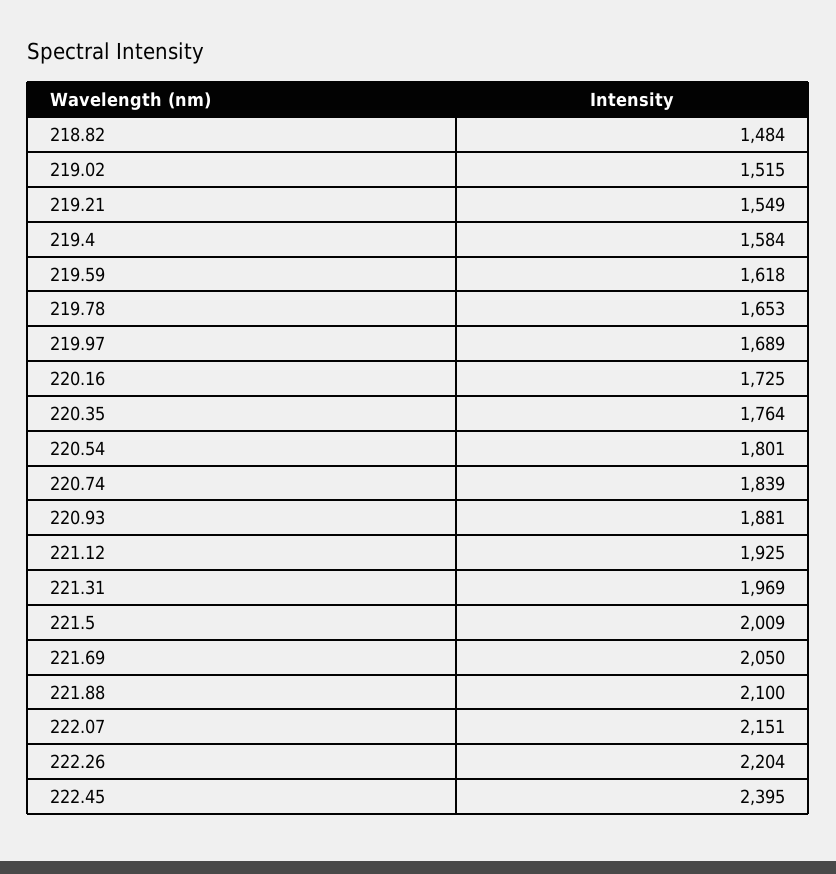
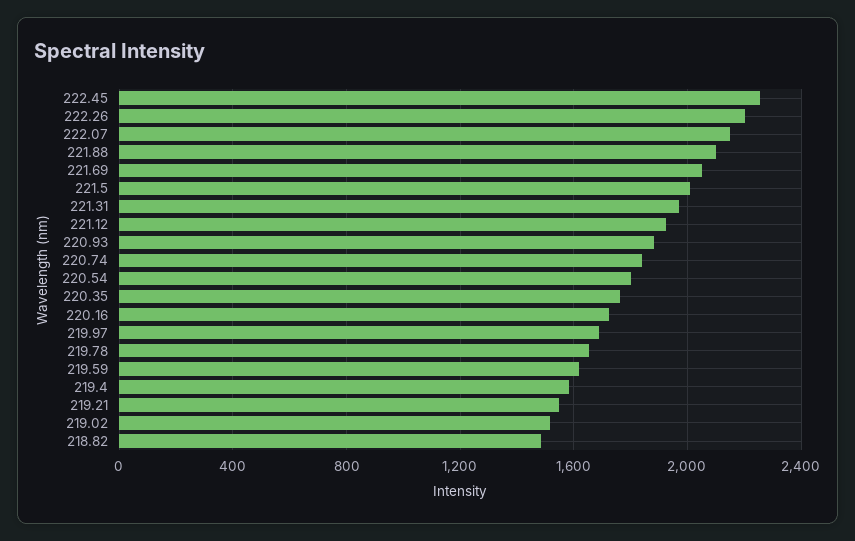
  {
    "218.82": 1484,
    "219.02": 1515,
    "219.21": 1549,
    "219.4": 1584,
    "219.59": 1618,
    "219.78": 1653,
    "219.97": 1689,
    "220.16": 1725,
    "220.35": 1764,
    "220.54": 1801,
    "220.74": 1839,
    "220.93": 1881,
    "221.12": 1925,
    "221.31": 1969,
    "221.5": 2009,
    "221.69": 2050,
    "221.88": 2100,
    "222.07": 2151,
    "222.26": 2204,
-   "222.45": 2395
+   "222.45": 2250
  }

